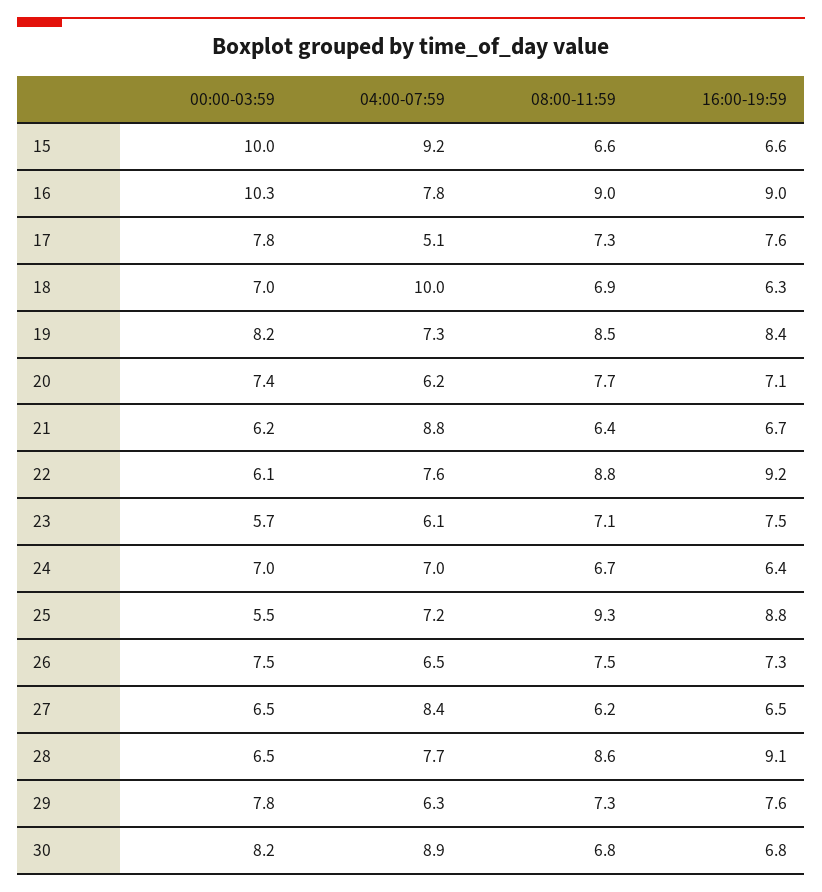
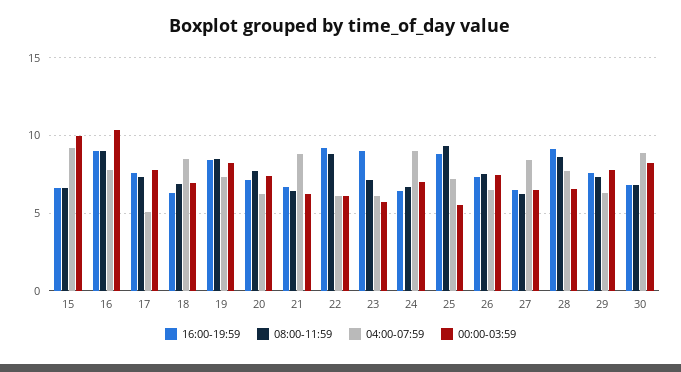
  {
    "00:00-03:59": {
      "15": 10,
      "16": 10.3,
      "17": 7.8,
      "18": 7,
      "19": 8.2,
      "20": 7.4,
      "21": 6.2,
      "22": 6.1,
      "23": 5.7,
      "24": 7,
      "25": 5.5,
      "26": 7.5,
      "27": 6.5,
      "28": 6.5,
      "29": 7.8,
      "30": 8.2
    },
    "04:00-07:59": {
      "15": 9.2,
      "16": 7.8,
      "17": 5.1,
-     "18": 10,
+     "18": 8.5,
      "19": 7.3,
      "20": 6.2,
      "21": 8.8,
-     "22": 7.6,
+     "22": 6,
      "23": 6.1,
-     "24": 7,
+     "24": 9,
      "25": 7.2,
      "26": 6.5,
      "27": 8.4,
      "28": 7.7,
      "29": 6.3,
      "30": 8.9
    },
    "08:00-11:59": {
      "15": 6.6,
      "16": 9,
      "17": 7.3,
      "18": 6.9,
      "19": 8.5,
      "20": 7.7,
      "21": 6.4,
      "22": 8.8,
      "23": 7.1,
      "24": 6.7,
      "25": 9.3,
      "26": 7.5,
      "27": 6.2,
      "28": 8.6,
      "29": 7.3,
      "30": 6.8
    },
    "16:00-19:59": {
      "15": 6.6,
      "16": 9,
      "17": 7.6,
      "18": 6.3,
      "19": 8.4,
      "20": 7.1,
      "21": 6.7,
      "22": 9.2,
-     "23": 7.5,
+     "23": 9,
      "24": 6.4,
      "25": 8.8,
      "26": 7.3,
      "27": 6.5,
      "28": 9.1,
      "29": 7.6,
      "30": 6.8
    }
  }

